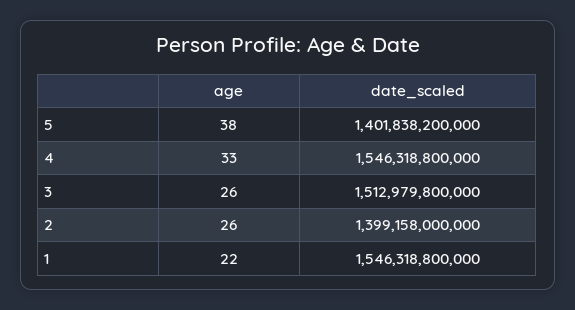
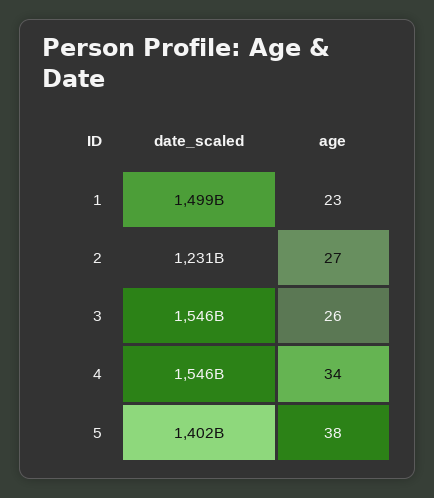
  {
    "age": {
      "5": 38,
-     "4": 33,
+     "4": 34,
      "3": 26,
-     "2": 26,
+     "2": 27,
-     "1": 22
+     "1": 23
    },
    "date_scaled": {
      "5": 1401838200000,
      "4": 1546318800000,
-     "3": 1512979800000,
+     "3": 1546000000000,
-     "2": 1399158000000,
+     "2": 1231000000000,
-     "1": 1546318800000
+     "1": 1499000000000
    }
  }

